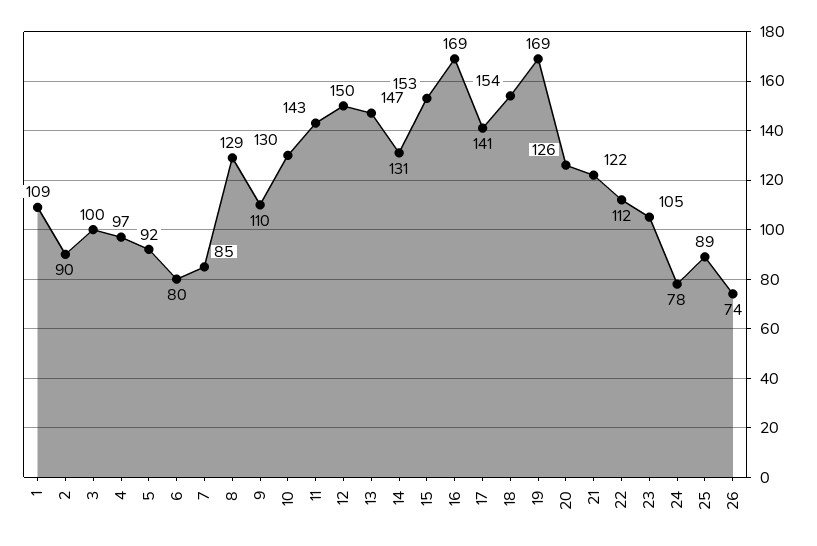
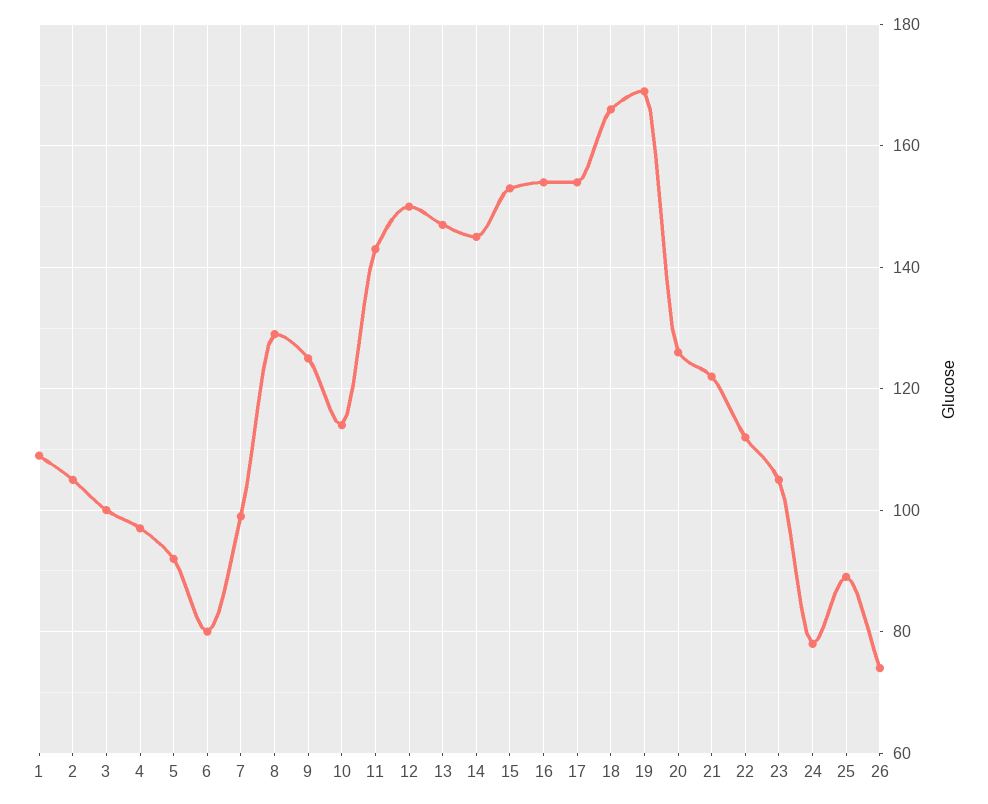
  {
    "1": 109,
-   "2": 90,
+   "2": 105,
    "3": 100,
    "4": 97,
    "5": 92,
    "6": 80,
-   "7": 85,
+   "7": 100,
    "8": 129,
-   "9": 110,
+   "9": 125,
-   "10": 130,
+   "10": 115,
    "11": 143,
    "12": 150,
    "13": 147,
-   "14": 131,
+   "14": 145,
    "15": 153,
-   "16": 169,
+   "16": 155,
-   "17": 141,
+   "17": 155,
-   "18": 154,
+   "18": 165,
    "19": 169,
    "20": 126,
    "21": 122,
    "22": 112,
    "23": 105,
    "24": 78,
    "25": 89,
    "26": 74
  }

